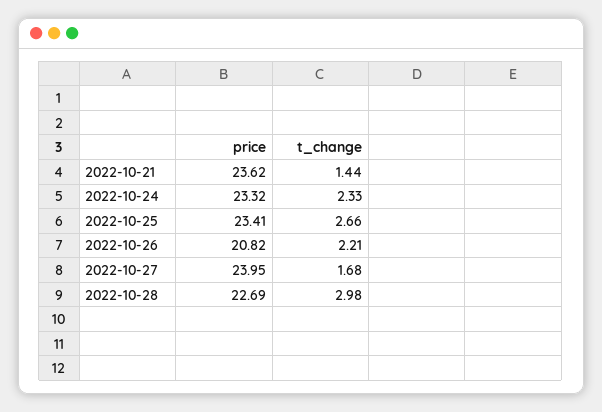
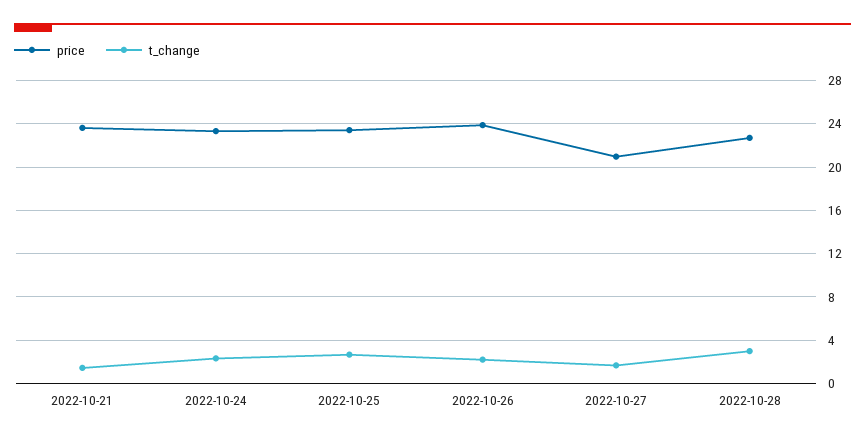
  {
    "price": {
      "2022-10-21": 23.62,
      "2022-10-24": 23.32,
      "2022-10-25": 23.41,
-     "2022-10-26": 20.82,
+     "2022-10-26": 24,
-     "2022-10-27": 23.95,
+     "2022-10-27": 21,
      "2022-10-28": 22.69
    },
    "t_change": {
      "2022-10-21": 1.44,
      "2022-10-24": 2.33,
      "2022-10-25": 2.66,
      "2022-10-26": 2.21,
      "2022-10-27": 1.68,
      "2022-10-28": 2.98
    }
  }

